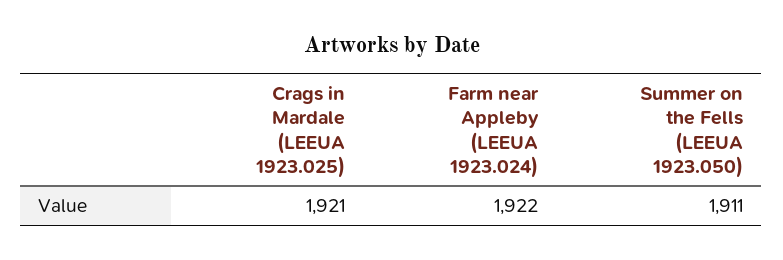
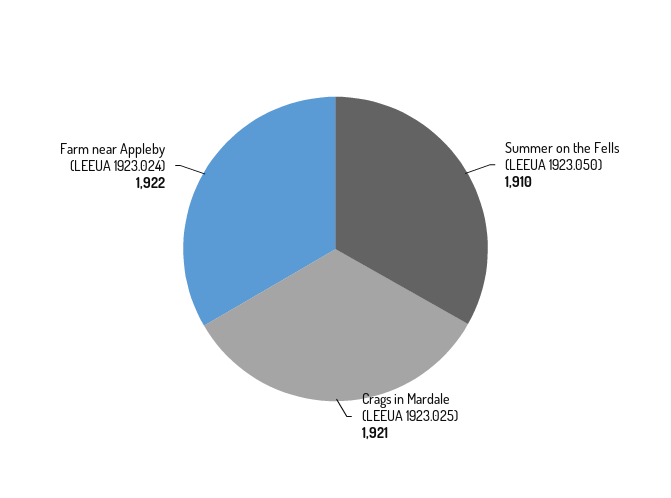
  {
    "Crags in Mardale (LEEUA 1923.025)": 1921,
    "Farm near Appleby (LEEUA 1923.024)": 1922,
-   "Summer on the Fells (LEEUA 1923.050)": 1911
+   "Summer on the Fells (LEEUA 1923.050)": 1910
  }

